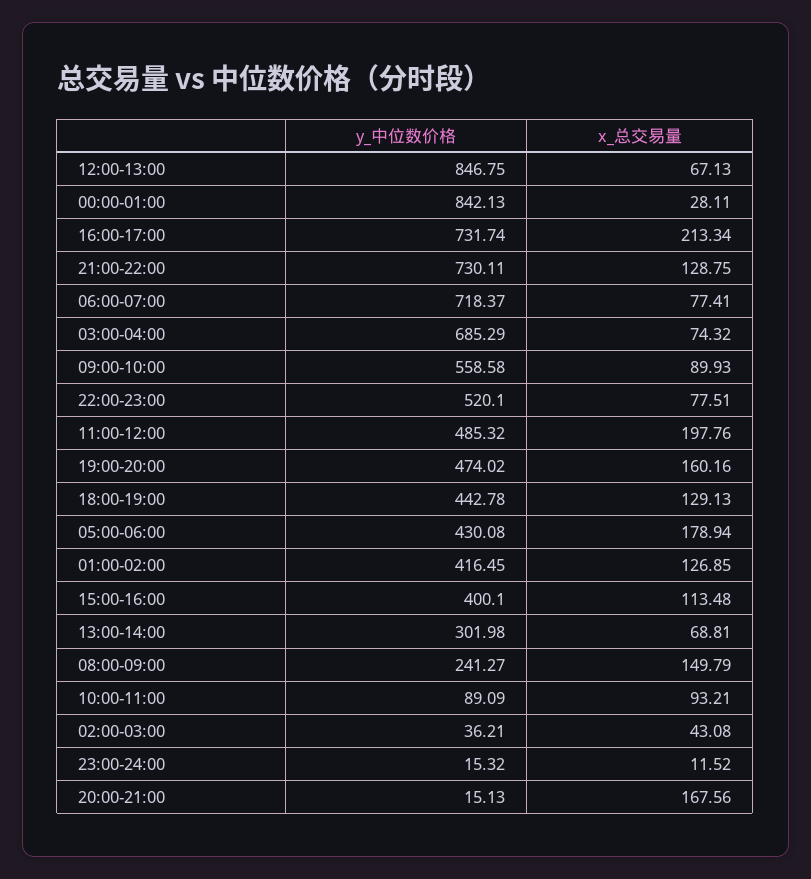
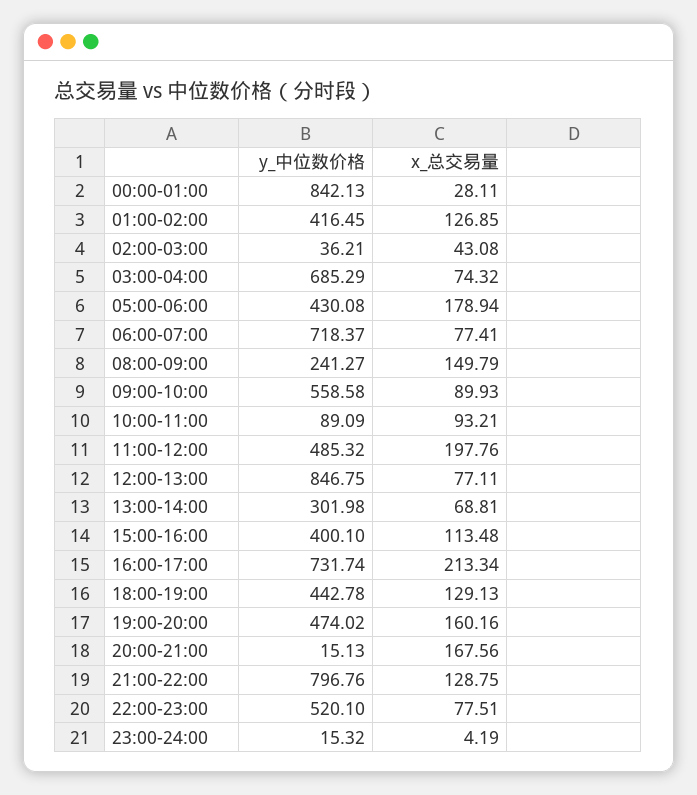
  {
    "y_中位数价格": {
      "12:00-13:00": 846.75,
      "00:00-01:00": 842.13,
      "16:00-17:00": 731.74,
-     "21:00-22:00": 730.11,
+     "21:00-22:00": 796.76,
      "06:00-07:00": 718.37,
      "03:00-04:00": 685.29,
      "09:00-10:00": 558.58,
      "22:00-23:00": 520.1,
      "11:00-12:00": 485.32,
      "19:00-20:00": 474.02,
      "18:00-19:00": 442.78,
      "05:00-06:00": 430.08,
      "01:00-02:00": 416.45,
      "15:00-16:00": 400.1,
      "13:00-14:00": 301.98,
      "08:00-09:00": 241.27,
      "10:00-11:00": 89.09,
      "02:00-03:00": 36.21,
      "23:00-24:00": 15.32,
      "20:00-21:00": 15.13
    },
    "x_总交易量": {
-     "12:00-13:00": 67.13,
+     "12:00-13:00": 77.11,
      "00:00-01:00": 28.11,
      "16:00-17:00": 213.34,
      "21:00-22:00": 128.75,
      "06:00-07:00": 77.41,
      "03:00-04:00": 74.32,
      "09:00-10:00": 89.93,
      "22:00-23:00": 77.51,
      "11:00-12:00": 197.76,
      "19:00-20:00": 160.16,
      "18:00-19:00": 129.13,
      "05:00-06:00": 178.94,
      "01:00-02:00": 126.85,
      "15:00-16:00": 113.48,
      "13:00-14:00": 68.81,
      "08:00-09:00": 149.79,
      "10:00-11:00": 93.21,
      "02:00-03:00": 43.08,
-     "23:00-24:00": 11.52,
+     "23:00-24:00": 4.19,
      "20:00-21:00": 167.56
    }
  }

